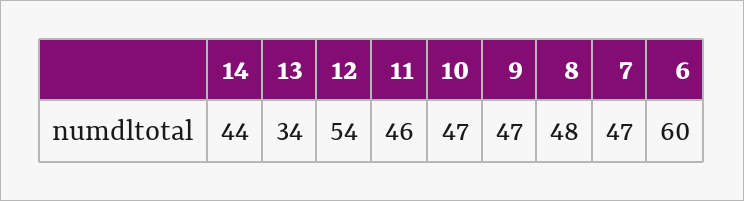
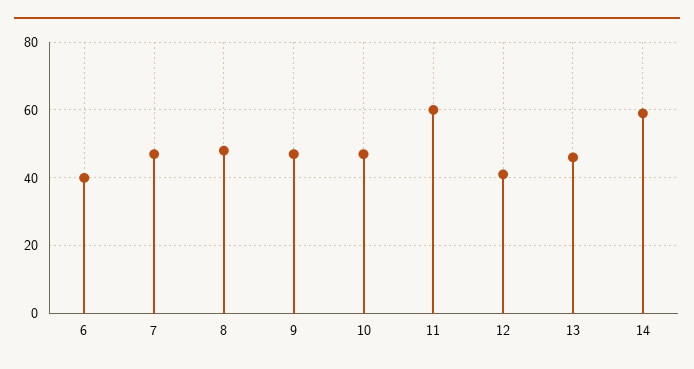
  {
-   "14": 44,
+   "14": 60,
-   "13": 34,
+   "13": 45,
-   "12": 54,
+   "12": 40,
-   "11": 46,
+   "11": 60,
    "10": 47,
    "9": 47,
    "8": 48,
    "7": 47,
-   "6": 60
+   "6": 40
  }

